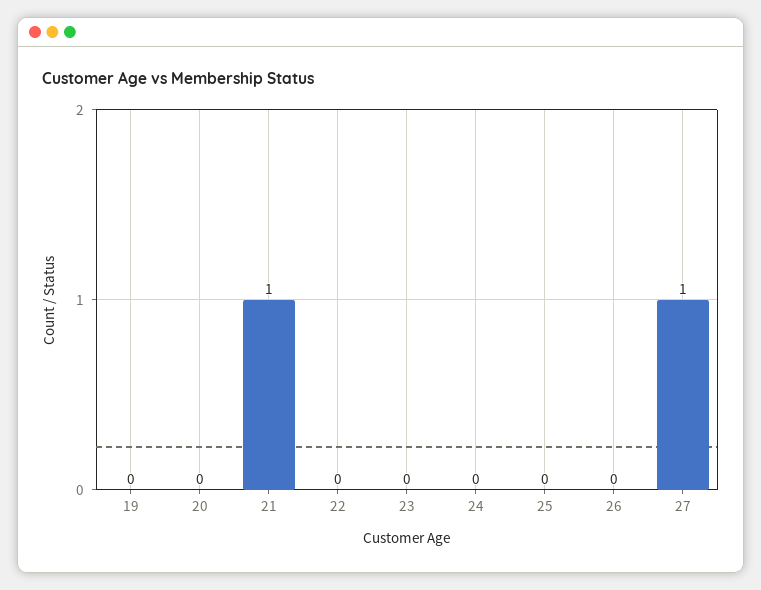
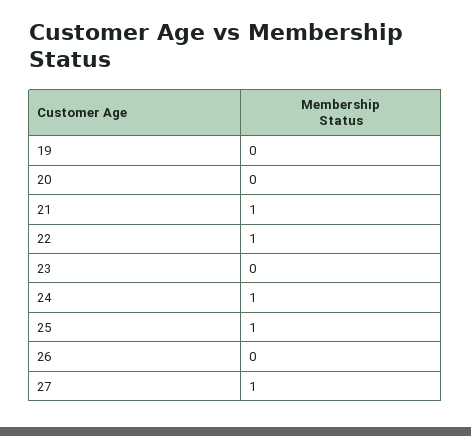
  {
    "19": 0,
    "20": 0,
    "21": 1,
-   "22": 0,
+   "22": 1,
    "23": 0,
-   "24": 0,
+   "24": 1,
-   "25": 0,
+   "25": 1,
    "26": 0,
    "27": 1
  }

